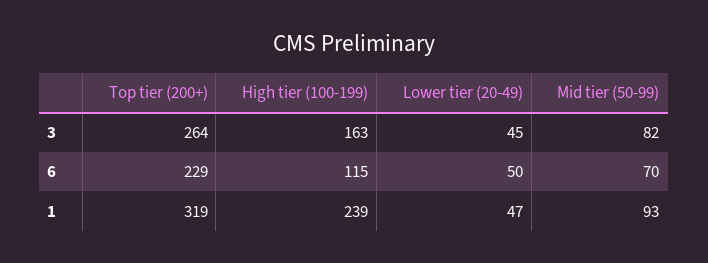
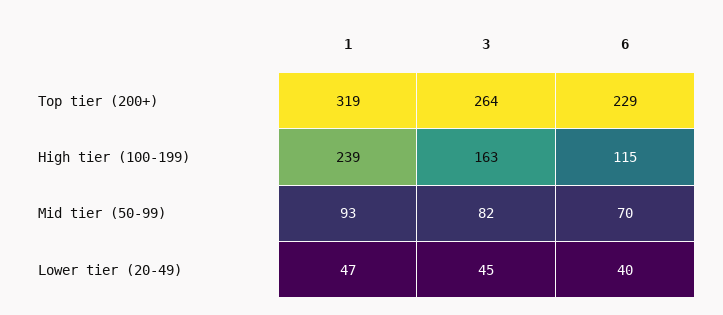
  {
    "Top tier (200+)": {
      "3": 264,
      "6": 229,
      "1": 319
    },
    "High tier (100-199)": {
      "3": 163,
      "6": 115,
      "1": 239
    },
    "Lower tier (20-49)": {
      "3": 45,
-     "6": 50,
+     "6": 40,
      "1": 47
    },
    "Mid tier (50-99)": {
      "3": 82,
      "6": 70,
      "1": 93
    }
  }

